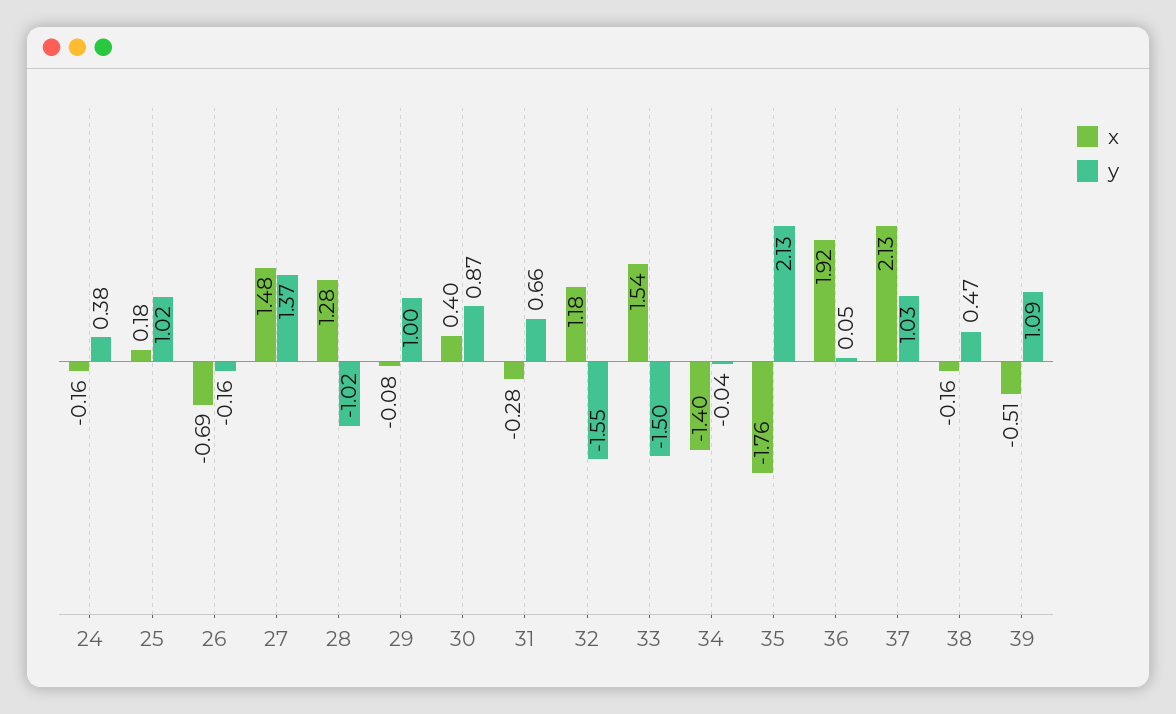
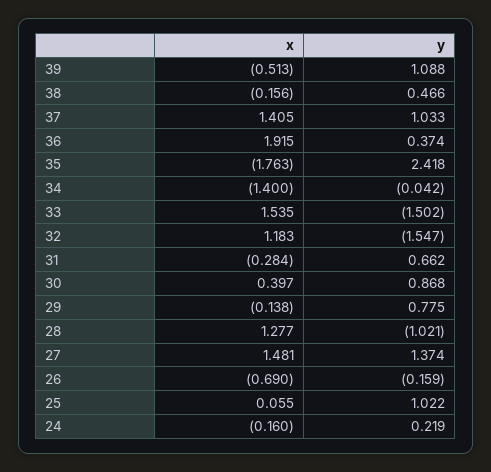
  {
    "x": {
      "24": -0.16,
-     "25": 0.18,
+     "25": 0.055,
      "26": -0.69,
      "27": 1.481,
      "28": 1.277,
-     "29": -0.08,
+     "29": -0.138,
      "30": 0.397,
      "31": -0.284,
      "32": 1.183,
      "33": 1.535,
      "34": -1.4,
      "35": -1.763,
      "36": 1.915,
-     "37": 2.13,
+     "37": 1.405,
      "38": -0.156,
      "39": -0.513
    },
    "y": {
-     "24": 0.38,
+     "24": 0.219,
      "25": 1.022,
      "26": -0.159,
      "27": 1.374,
      "28": -1.021,
-     "29": 1,
+     "29": 0.775,
      "30": 0.868,
      "31": 0.662,
      "32": -1.547,
      "33": -1.502,
      "34": -0.042,
-     "35": 2.13,
+     "35": 2.418,
-     "36": 0.05,
+     "36": 0.374,
      "37": 1.033,
      "38": 0.466,
      "39": 1.088
    }
  }

